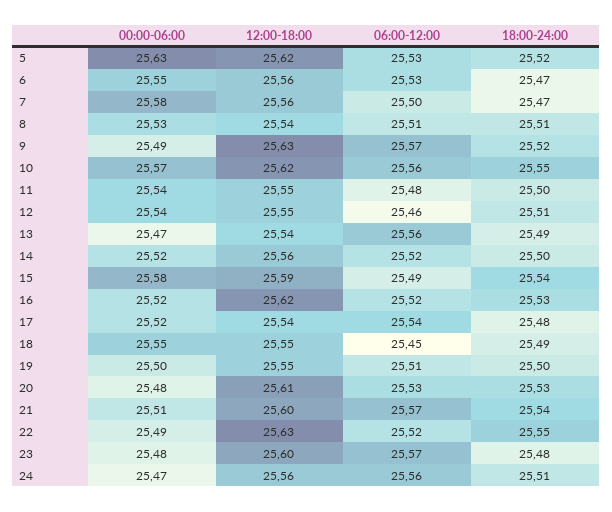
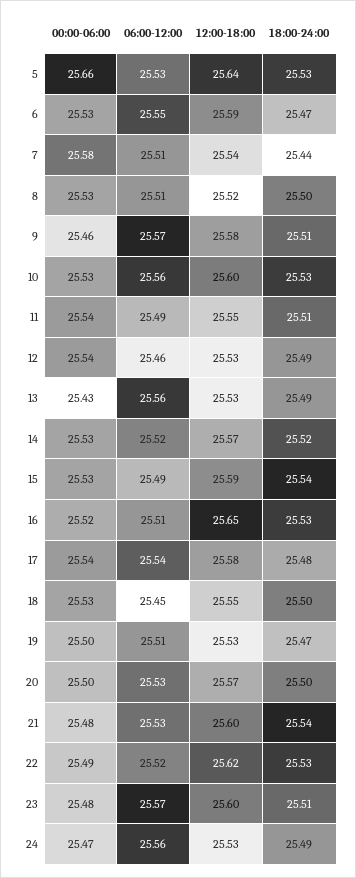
  {
    "00:00-06:00": {
-     "5": 25.63,
+     "5": 25.66,
-     "6": 25.55,
+     "6": 25.53,
      "7": 25.58,
      "8": 25.53,
-     "9": 25.49,
+     "9": 25.46,
-     "10": 25.57,
+     "10": 25.53,
      "11": 25.54,
      "12": 25.54,
-     "13": 25.47,
+     "13": 25.43,
-     "14": 25.52,
+     "14": 25.53,
-     "15": 25.58,
+     "15": 25.53,
      "16": 25.52,
-     "17": 25.52,
+     "17": 25.54,
-     "18": 25.55,
+     "18": 25.53,
      "19": 25.5,
-     "20": 25.48,
+     "20": 25.5,
-     "21": 25.51,
+     "21": 25.48,
      "22": 25.49,
      "23": 25.48,
      "24": 25.47
    },
    "12:00-18:00": {
-     "5": 25.62,
+     "5": 25.64,
-     "6": 25.56,
+     "6": 25.59,
-     "7": 25.56,
+     "7": 25.54,
-     "8": 25.54,
+     "8": 25.52,
-     "9": 25.63,
+     "9": 25.58,
-     "10": 25.62,
+     "10": 25.6,
      "11": 25.55,
-     "12": 25.55,
+     "12": 25.53,
-     "13": 25.54,
+     "13": 25.53,
-     "14": 25.56,
+     "14": 25.57,
      "15": 25.59,
-     "16": 25.62,
+     "16": 25.65,
-     "17": 25.54,
+     "17": 25.58,
      "18": 25.55,
-     "19": 25.55,
+     "19": 25.53,
-     "20": 25.61,
+     "20": 25.57,
      "21": 25.6,
-     "22": 25.63,
+     "22": 25.62,
      "23": 25.6,
-     "24": 25.56
+     "24": 25.53
    },
    "06:00-12:00": {
      "5": 25.53,
-     "6": 25.53,
+     "6": 25.55,
-     "7": 25.5,
+     "7": 25.51,
      "8": 25.51,
      "9": 25.57,
      "10": 25.56,
-     "11": 25.48,
+     "11": 25.49,
      "12": 25.46,
      "13": 25.56,
      "14": 25.52,
      "15": 25.49,
-     "16": 25.52,
+     "16": 25.51,
      "17": 25.54,
      "18": 25.45,
      "19": 25.51,
      "20": 25.53,
-     "21": 25.57,
+     "21": 25.53,
      "22": 25.52,
      "23": 25.57,
      "24": 25.56
    },
    "18:00-24:00": {
-     "5": 25.52,
+     "5": 25.53,
      "6": 25.47,
-     "7": 25.47,
+     "7": 25.44,
-     "8": 25.51,
+     "8": 25.5,
-     "9": 25.52,
+     "9": 25.51,
-     "10": 25.55,
+     "10": 25.53,
-     "11": 25.5,
+     "11": 25.51,
-     "12": 25.51,
+     "12": 25.49,
      "13": 25.49,
-     "14": 25.5,
+     "14": 25.52,
      "15": 25.54,
      "16": 25.53,
      "17": 25.48,
-     "18": 25.49,
+     "18": 25.5,
-     "19": 25.5,
+     "19": 25.47,
-     "20": 25.53,
+     "20": 25.5,
      "21": 25.54,
-     "22": 25.55,
+     "22": 25.53,
-     "23": 25.48,
+     "23": 25.51,
-     "24": 25.51
+     "24": 25.49
    }
  }

